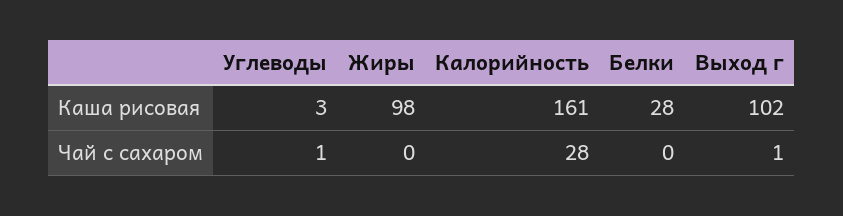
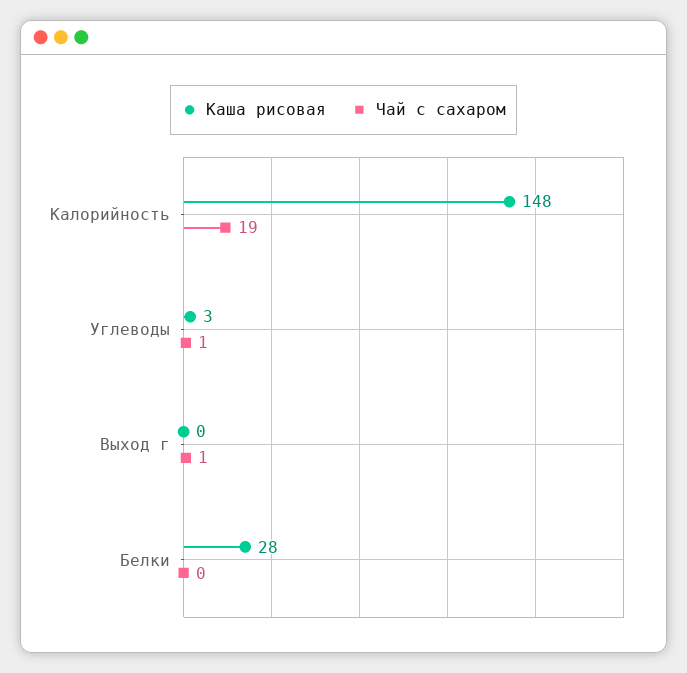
  {
    "Каша рисовая": {
      "Углеводы": 3,
-     "Жиры": 98,
-     "Калорийность": 161,
+     "Калорийность": 148,
      "Белки": 28,
-     "Выход г": 102
+     "Выход г": 0
    },
    "Чай с сахаром": {
      "Углеводы": 1,
-     "Жиры": 0,
-     "Калорийность": 28,
+     "Калорийность": 19,
      "Белки": 0,
      "Выход г": 1
    }
  }

